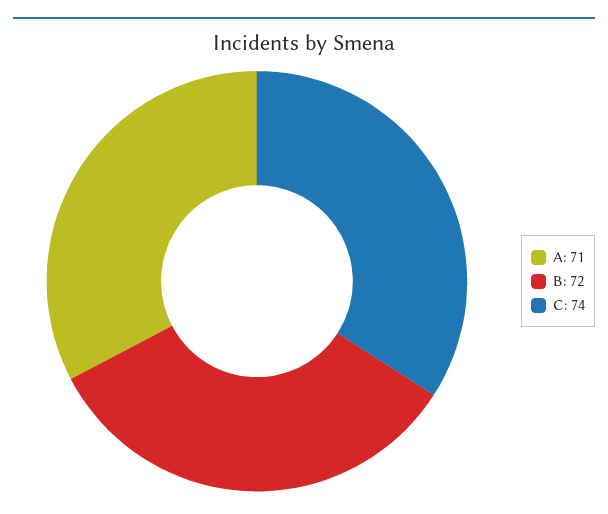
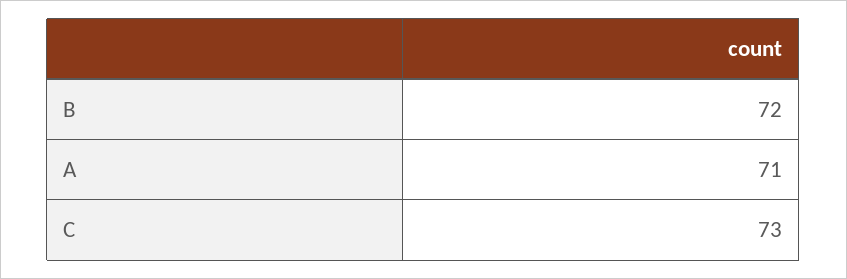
  {
    "A": 71,
    "B": 72,
-   "C": 74
+   "C": 73
  }

